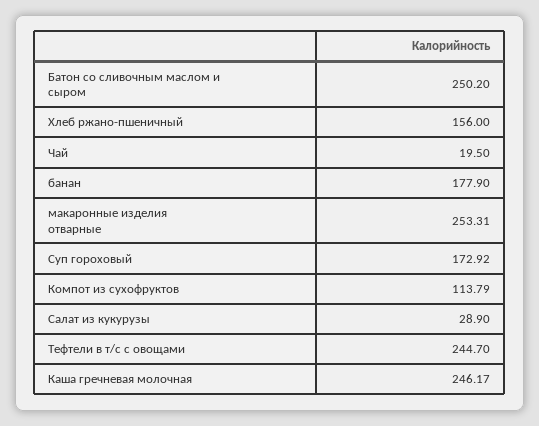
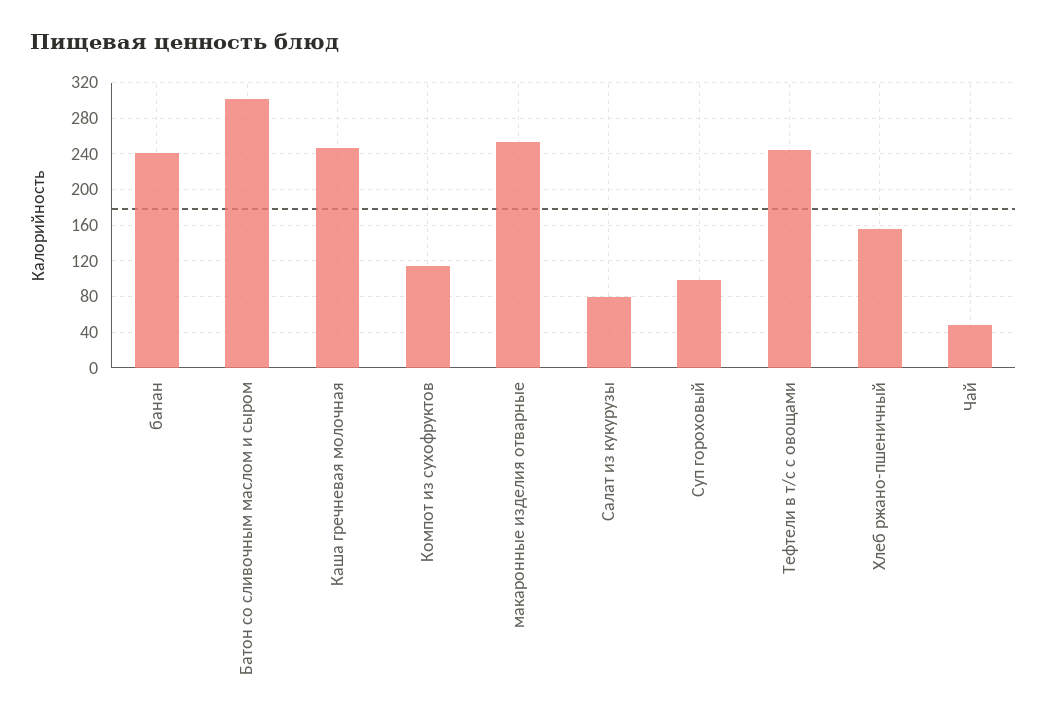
  {
-   "Батон со сливочным маслом и сыром": 250.2,
+   "Батон со сливочным маслом и сыром": 300,
    "Хлеб ржано-пшеничный": 156,
-   "Чай": 19.5,
+   "Чай": 50,
-   "банан": 177.9,
+   "банан": 240,
    "макаронные изделия отварные": 253.31,
-   "Суп гороховый": 172.92,
+   "Суп гороховый": 100,
    "Компот из сухофруктов": 113.79,
-   "Салат из кукурузы": 28.9,
+   "Салат из кукурузы": 80,
    "Тефтели в т/с с овощами": 244.7,
    "Каша гречневая молочная": 246.17
  }

